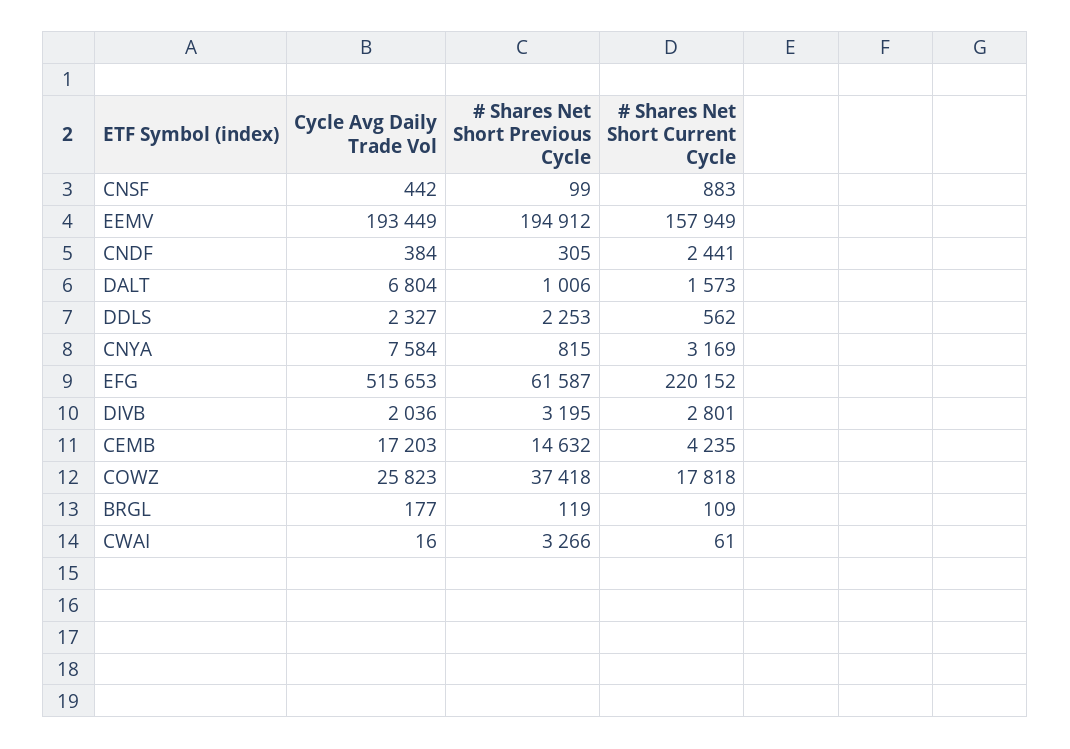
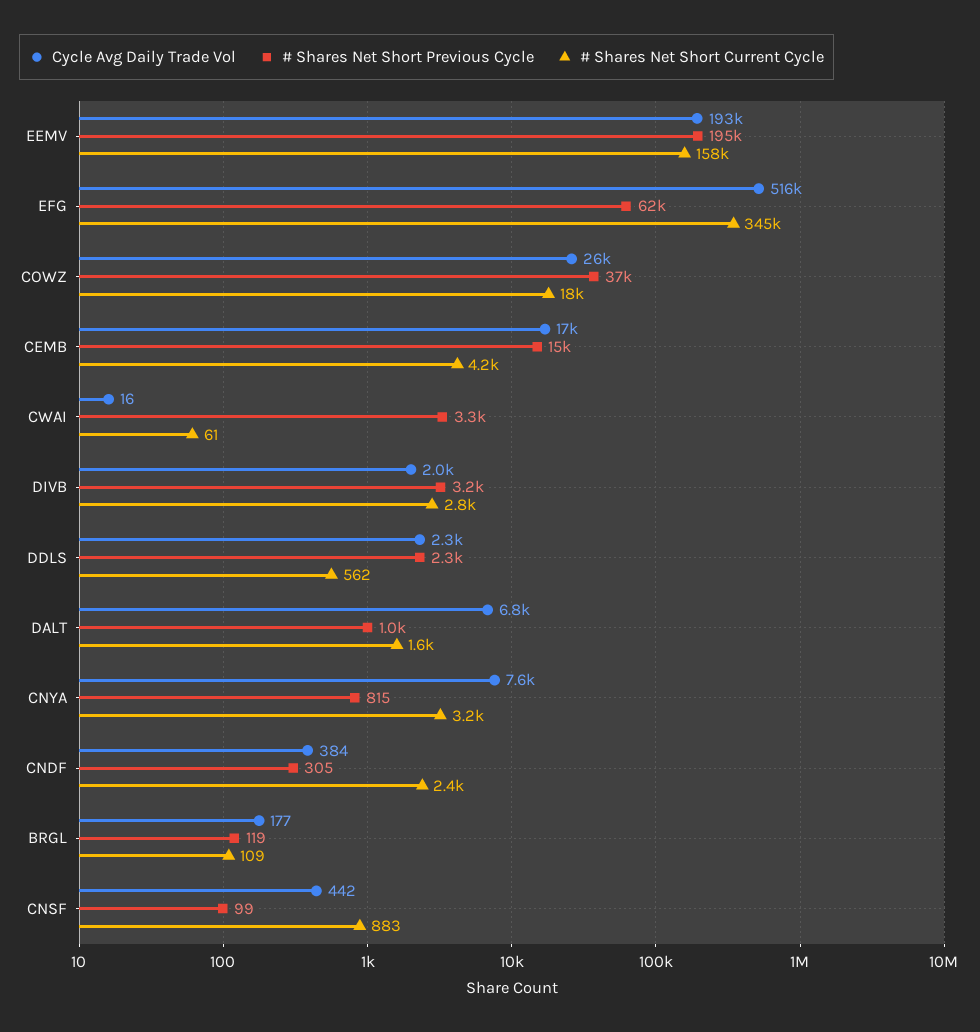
  {
    "Cycle Avg Daily Trade Vol": {
      "CNSF": 442,
      "EEMV": 193449,
      "CNDF": 384,
      "DALT": 6804,
      "DDLS": 2327,
      "CNYA": 7584,
      "EFG": 515653,
      "DIVB": 2036,
      "CEMB": 17203,
      "COWZ": 25823,
      "BRGL": 177,
      "CWAI": 16
    },
    "# Shares Net Short Previous Cycle": {
      "CNSF": 99,
      "EEMV": 194912,
      "CNDF": 305,
      "DALT": 1006,
      "DDLS": 2253,
      "CNYA": 815,
      "EFG": 61587,
      "DIVB": 3195,
      "CEMB": 14632,
      "COWZ": 37418,
      "BRGL": 119,
      "CWAI": 3266
    },
    "# Shares Net Short Current Cycle": {
      "CNSF": 883,
      "EEMV": 157949,
      "CNDF": 2441,
      "DALT": 1573,
      "DDLS": 562,
      "CNYA": 3169,
-     "EFG": 220152,
+     "EFG": 345000,
      "DIVB": 2801,
      "CEMB": 4235,
      "COWZ": 17818,
      "BRGL": 109,
      "CWAI": 61
    }
  }

